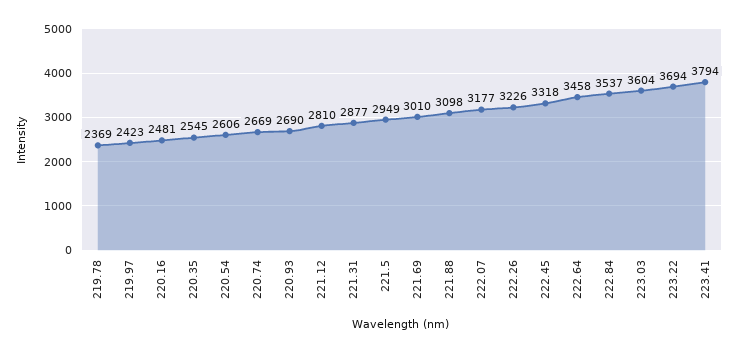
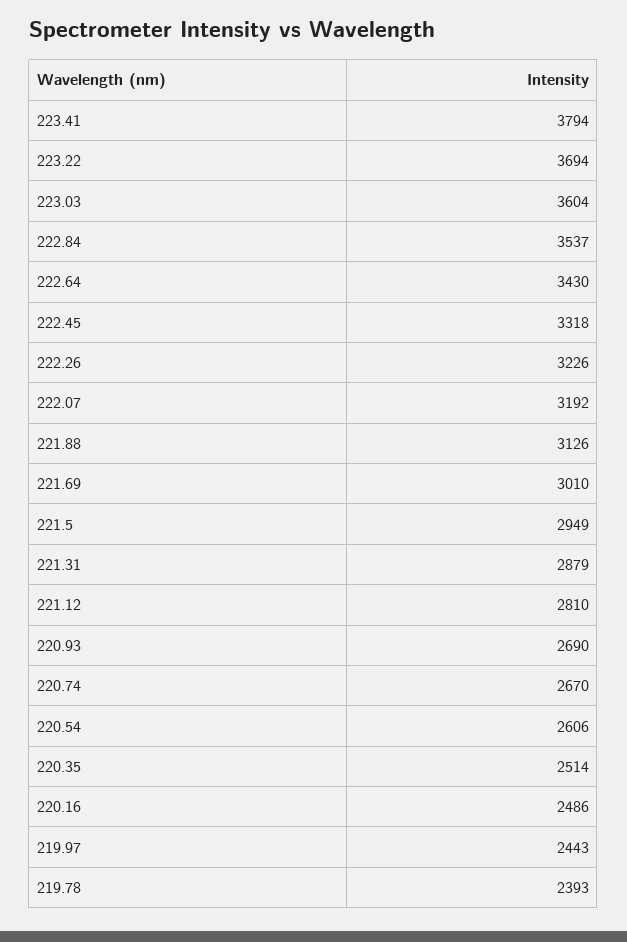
  {
-   "219.78": 2369,
+   "219.78": 2393,
-   "219.97": 2423,
+   "219.97": 2443,
-   "220.16": 2481,
+   "220.16": 2486,
-   "220.35": 2545,
+   "220.35": 2514,
    "220.54": 2606,
-   "220.74": 2669,
+   "220.74": 2670,
    "220.93": 2690,
    "221.12": 2810,
-   "221.31": 2877,
+   "221.31": 2879,
    "221.5": 2949,
    "221.69": 3010,
-   "221.88": 3098,
+   "221.88": 3126,
-   "222.07": 3177,
+   "222.07": 3192,
    "222.26": 3226,
    "222.45": 3318,
-   "222.64": 3458,
+   "222.64": 3430,
    "222.84": 3537,
    "223.03": 3604,
    "223.22": 3694,
    "223.41": 3794
  }

